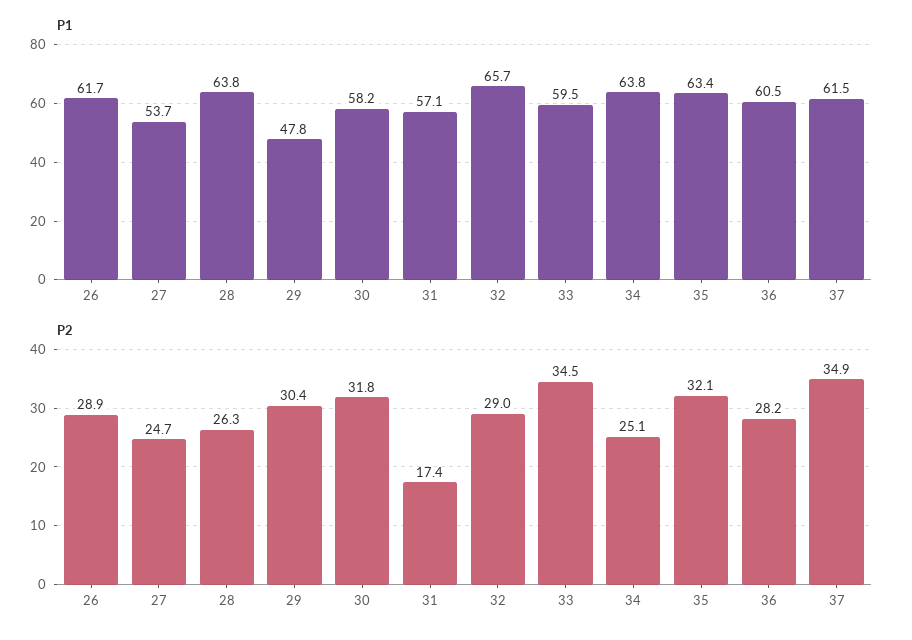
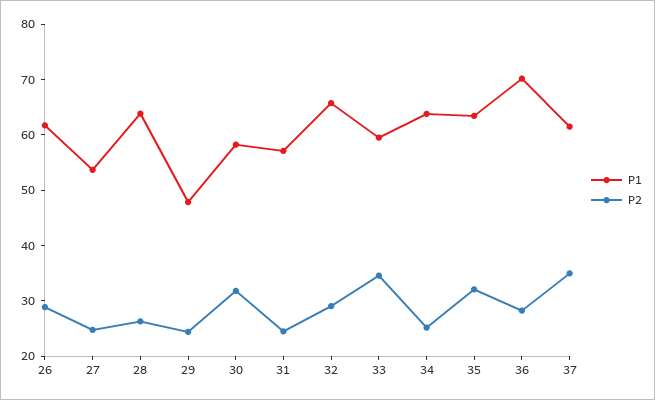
  {
    "P1": {
      "26": 61.7,
      "27": 53.7,
      "28": 63.8,
      "29": 47.8,
      "30": 58.2,
      "31": 57.1,
      "32": 65.7,
      "33": 59.5,
      "34": 63.8,
      "35": 63.4,
-     "36": 60.5,
+     "36": 70,
      "37": 61.5
    },
    "P2": {
      "26": 28.9,
      "27": 24.7,
      "28": 26.3,
-     "29": 30.4,
+     "29": 24,
      "30": 31.8,
-     "31": 17.4,
+     "31": 24,
      "32": 29,
      "33": 34.5,
      "34": 25.1,
      "35": 32.1,
      "36": 28.2,
      "37": 34.9
    }
  }

